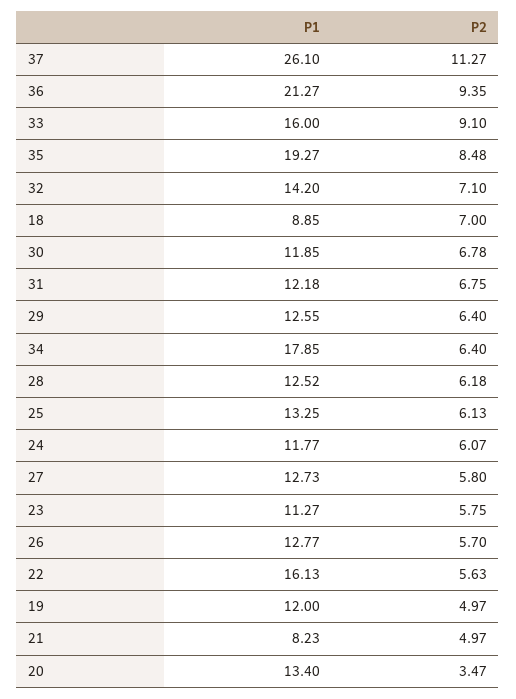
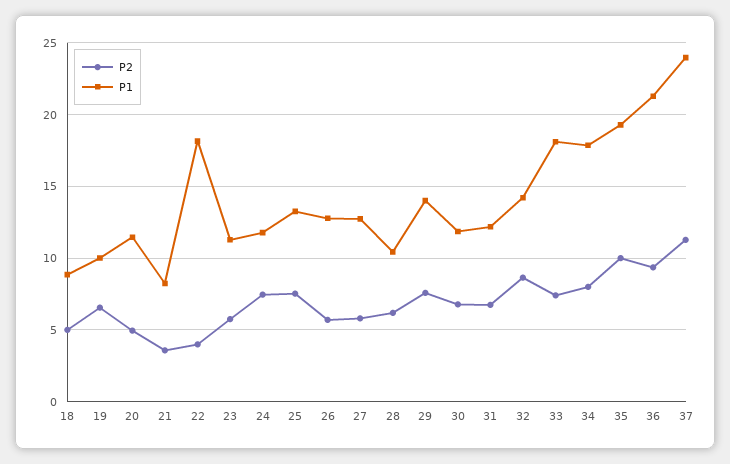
  {
    "P1": {
-     "37": 26.1,
+     "37": 24,
      "36": 21.27,
-     "33": 16,
+     "33": 18,
      "35": 19.27,
      "32": 14.2,
      "18": 8.85,
      "30": 11.85,
      "31": 12.18,
-     "29": 12.55,
+     "29": 14,
      "34": 17.85,
-     "28": 12.52,
+     "28": 10.5,
      "25": 13.25,
      "24": 11.77,
      "27": 12.73,
      "23": 11.27,
      "26": 12.77,
-     "22": 16.13,
+     "22": 18,
-     "19": 12,
+     "19": 10,
      "21": 8.23,
-     "20": 13.4
+     "20": 11.5
    },
    "P2": {
      "37": 11.27,
      "36": 9.35,
-     "33": 9.1,
+     "33": 7.5,
-     "35": 8.48,
+     "35": 10,
-     "32": 7.1,
+     "32": 8.5,
-     "18": 7,
+     "18": 5,
      "30": 6.78,
      "31": 6.75,
-     "29": 6.4,
+     "29": 7.5,
-     "34": 6.4,
+     "34": 8,
      "28": 6.18,
-     "25": 6.13,
+     "25": 7.5,
-     "24": 6.07,
+     "24": 7.5,
      "27": 5.8,
      "23": 5.75,
      "26": 5.7,
-     "22": 5.63,
+     "22": 4,
-     "19": 4.97,
+     "19": 6.5,
-     "21": 4.97,
+     "21": 3.5,
-     "20": 3.47
+     "20": 5
    }
  }

